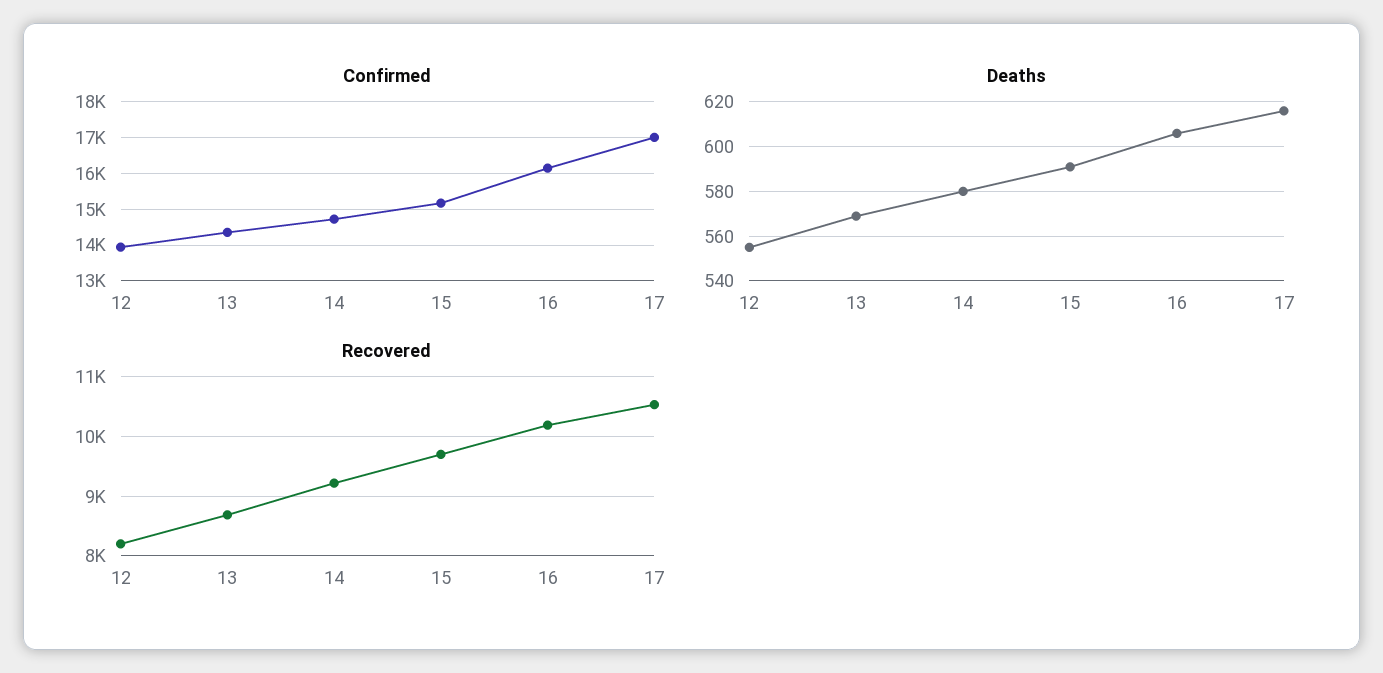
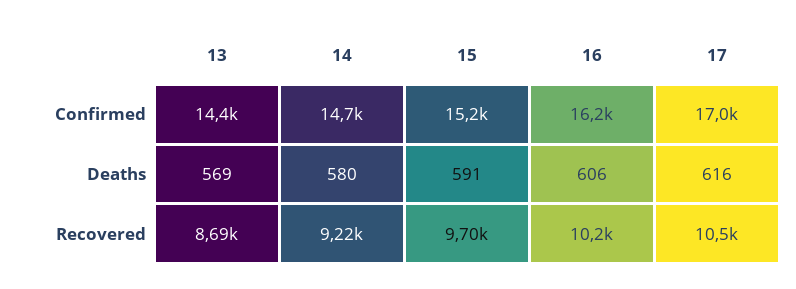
  {
    "Confirmed": {
-     "12": 14000,
      "13": 14400,
      "14": 14700,
      "15": 15200,
      "16": 16200,
      "17": 17000
    },
    "Deaths": {
-     "12": 555,
      "13": 569,
      "14": 580,
      "15": 591,
      "16": 606,
      "17": 616
    },
    "Recovered": {
-     "12": 8200,
      "13": 8690,
      "14": 9220,
      "15": 9700,
      "16": 10200,
      "17": 10500
    }
  }

